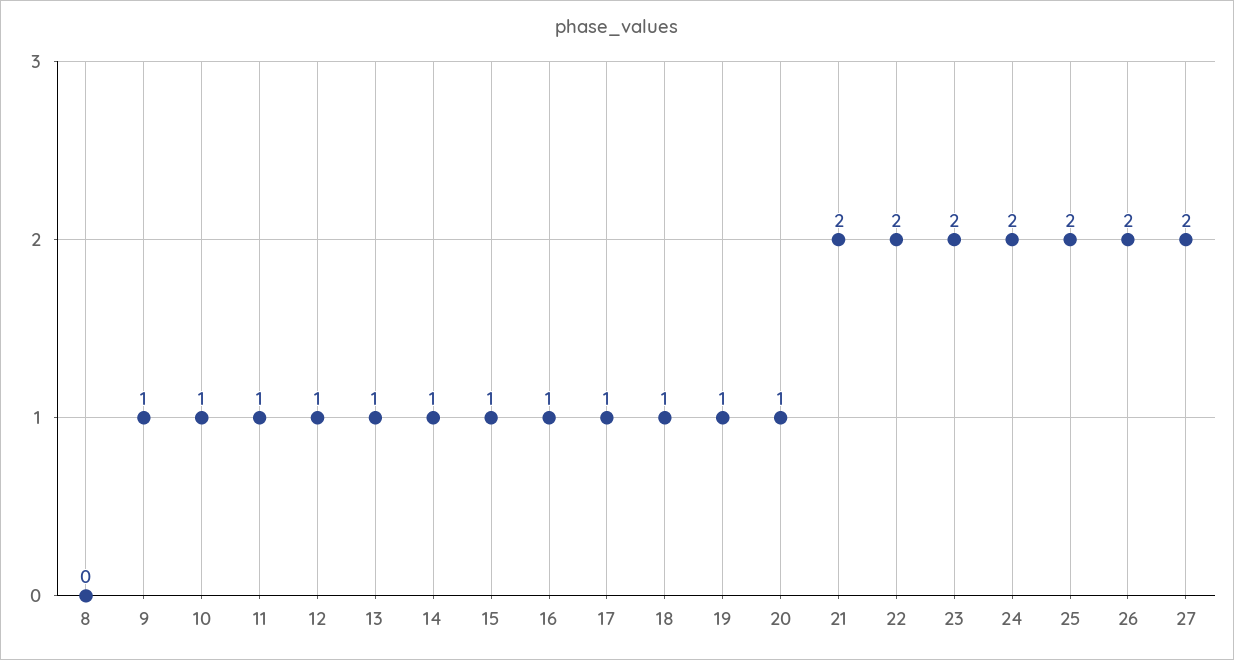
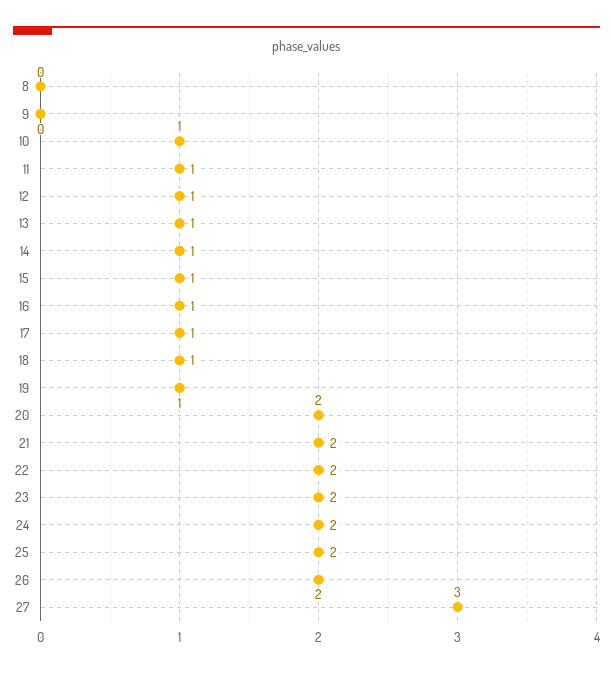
  {
    "8": 0,
-   "9": 1,
+   "9": 0,
    "10": 1,
    "11": 1,
    "12": 1,
    "13": 1,
    "14": 1,
    "15": 1,
    "16": 1,
    "17": 1,
    "18": 1,
    "19": 1,
-   "20": 1,
+   "20": 2,
    "21": 2,
    "22": 2,
    "23": 2,
    "24": 2,
    "25": 2,
    "26": 2,
-   "27": 2
+   "27": 3
  }

